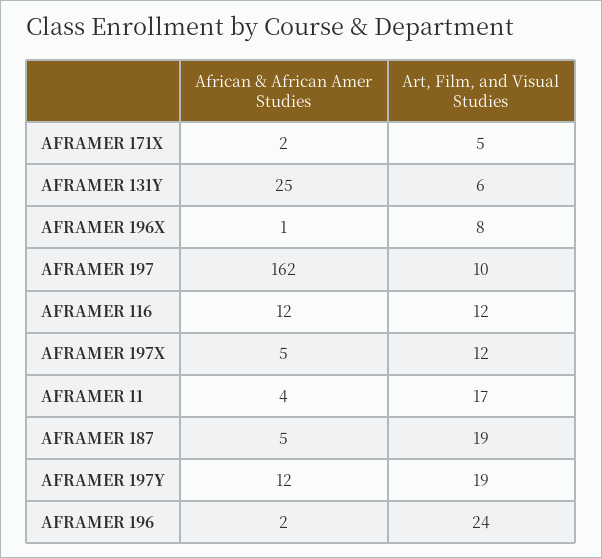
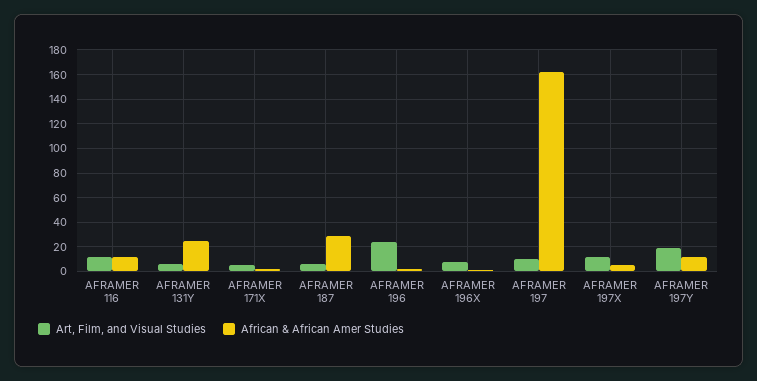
  {
    "African & African Amer Studies": {
      "AFRAMER 171X": 2,
      "AFRAMER 131Y": 25,
      "AFRAMER 196X": 1,
      "AFRAMER 197": 162,
      "AFRAMER 116": 12,
      "AFRAMER 197X": 5,
-     "AFRAMER 11": 4,
-     "AFRAMER 187": 5,
+     "AFRAMER 187": 30,
      "AFRAMER 197Y": 12,
      "AFRAMER 196": 2
    },
    "Art, Film, and Visual Studies": {
      "AFRAMER 171X": 5,
      "AFRAMER 131Y": 6,
      "AFRAMER 196X": 8,
      "AFRAMER 197": 10,
      "AFRAMER 116": 12,
      "AFRAMER 197X": 12,
-     "AFRAMER 11": 17,
-     "AFRAMER 187": 19,
+     "AFRAMER 187": 5,
      "AFRAMER 197Y": 19,
      "AFRAMER 196": 24
    }
  }

